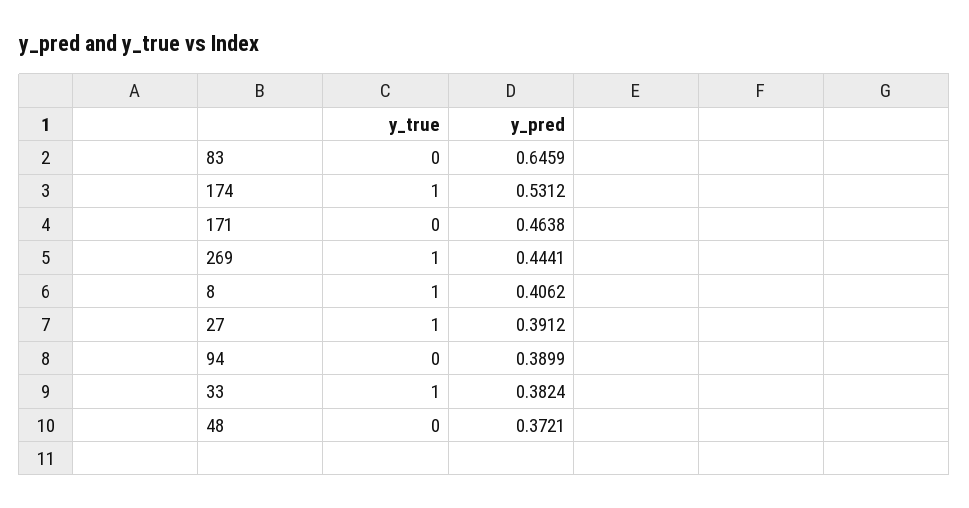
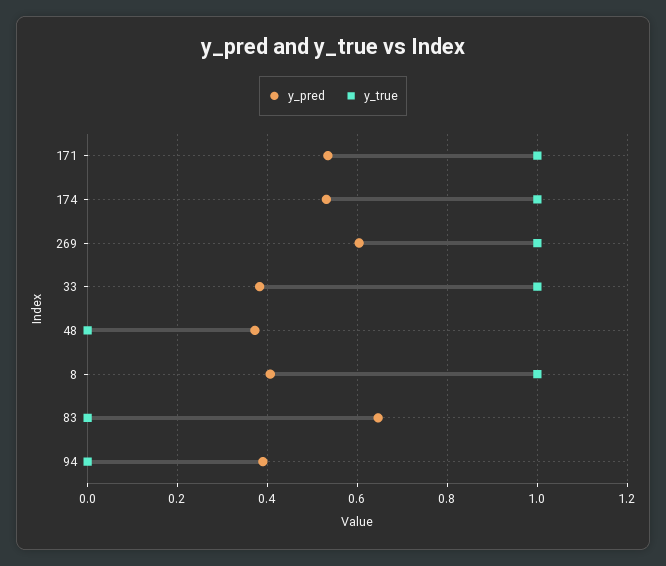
  {
    "y_true": {
      "83": 0,
      "174": 1,
-     "171": 0,
+     "171": 1,
      "269": 1,
      "8": 1,
-     "27": 1,
      "94": 0,
      "33": 1,
      "48": 0
    },
    "y_pred": {
      "83": 0.6459,
      "174": 0.5312,
-     "171": 0.4638,
+     "171": 0.54,
-     "269": 0.4441,
+     "269": 0.6,
      "8": 0.4062,
-     "27": 0.3912,
      "94": 0.3899,
      "33": 0.3824,
      "48": 0.3721
    }
  }

